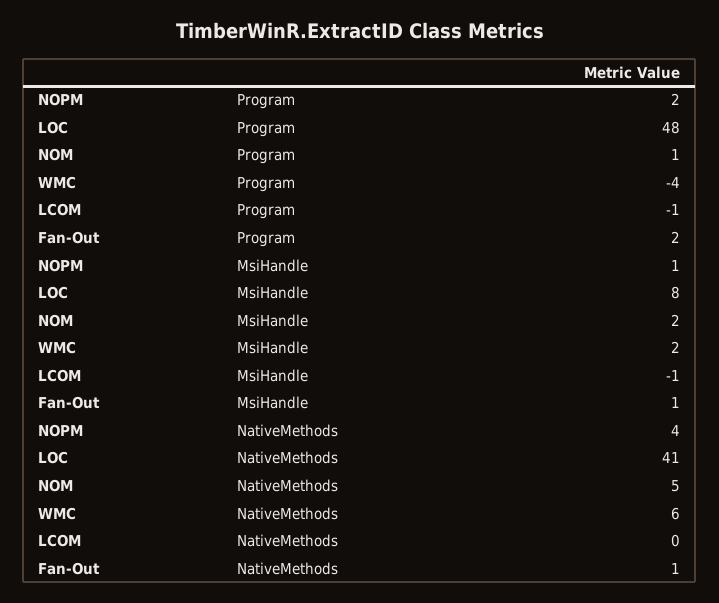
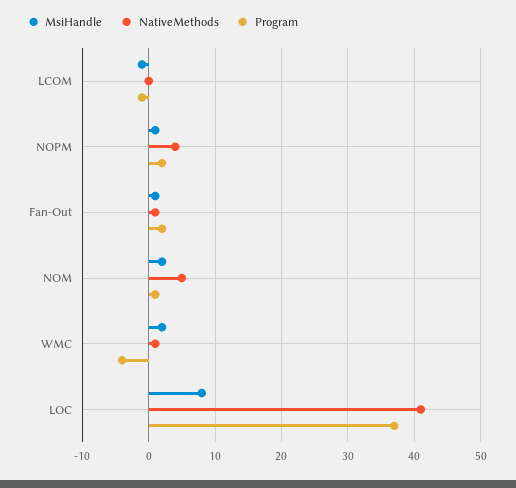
  {
    "Program": {
      "NOPM": 2,
-     "LOC": 48,
+     "LOC": 37,
      "NOM": 1,
      "WMC": -4,
      "LCOM": -1,
      "Fan-Out": 2
    },
    "MsiHandle": {
      "NOPM": 1,
      "LOC": 8,
      "NOM": 2,
      "WMC": 2,
      "LCOM": -1,
      "Fan-Out": 1
    },
    "NativeMethods": {
      "NOPM": 4,
      "LOC": 41,
      "NOM": 5,
-     "WMC": 6,
+     "WMC": 1,
      "LCOM": 0,
      "Fan-Out": 1
    }
  }

